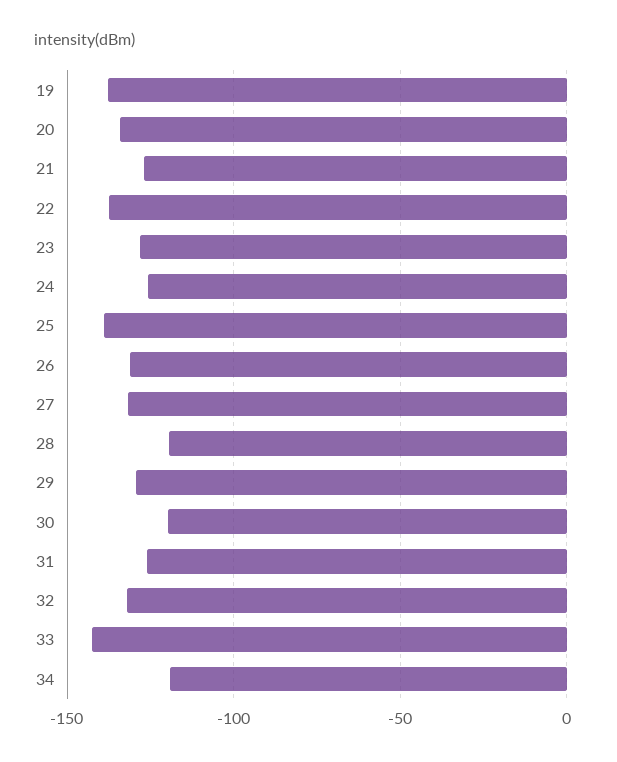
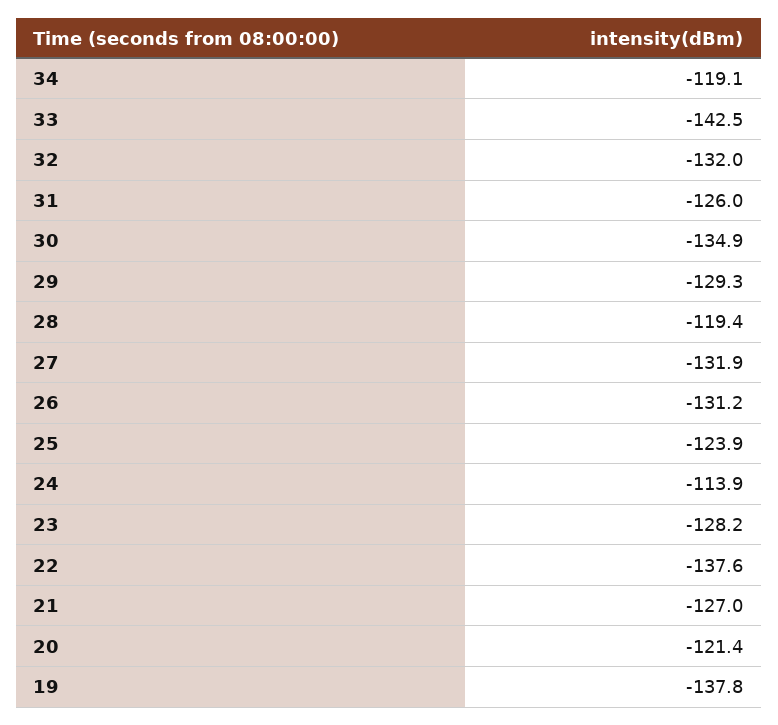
  {
    "19": -137.8,
-   "20": -135,
+   "20": -121.4,
    "21": -127,
    "22": -137.6,
    "23": -128.2,
-   "24": -125,
+   "24": -113.9,
-   "25": -140,
+   "25": -123.9,
    "26": -131.2,
    "27": -131.9,
    "28": -119.4,
    "29": -129.3,
-   "30": -120,
+   "30": -134.9,
    "31": -126,
    "32": -132,
    "33": -142.5,
    "34": -119.1
  }

